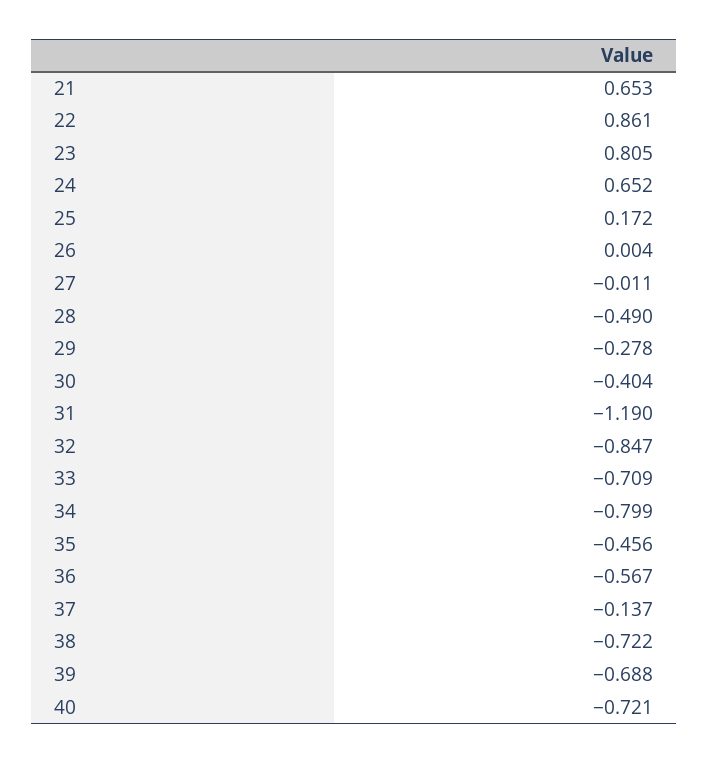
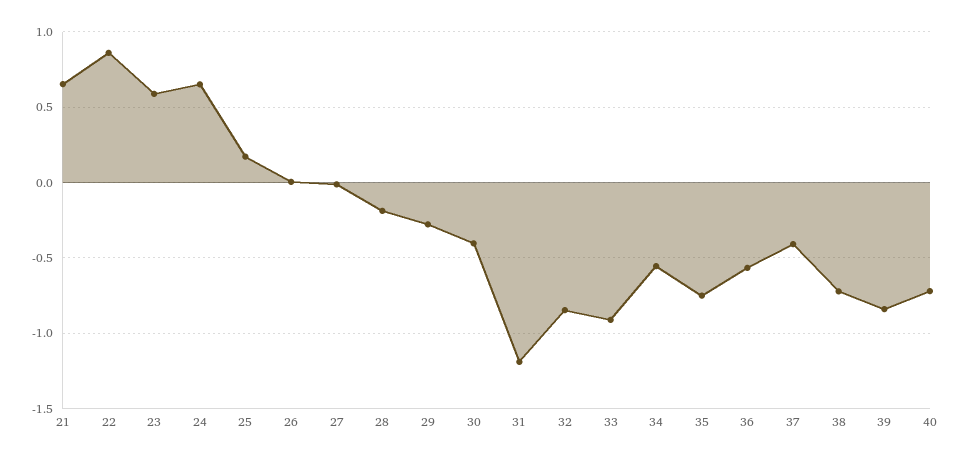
  {
    "21": 0.653,
    "22": 0.861,
-   "23": 0.805,
+   "23": 0.6,
    "24": 0.652,
    "25": 0.172,
    "26": 0.004,
    "27": -0.011,
-   "28": -0.49,
+   "28": -0.2,
    "29": -0.278,
    "30": -0.404,
    "31": -1.19,
    "32": -0.847,
-   "33": -0.709,
+   "33": -0.9,
-   "34": -0.799,
+   "34": -0.55,
-   "35": -0.456,
+   "35": -0.75,
    "36": -0.567,
-   "37": -0.137,
+   "37": -0.4,
    "38": -0.722,
-   "39": -0.688,
+   "39": -0.85,
    "40": -0.721
  }

